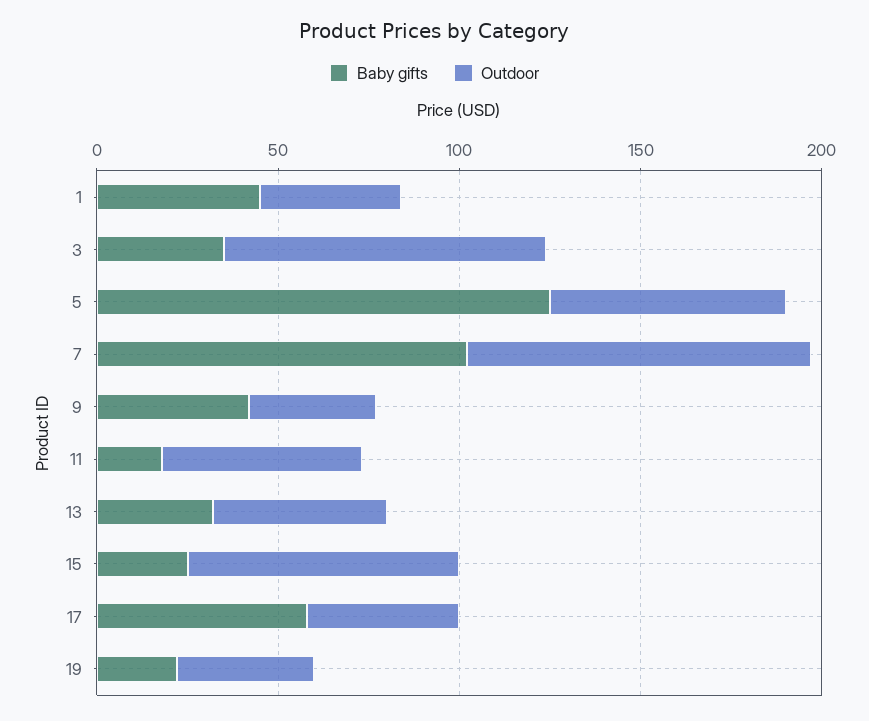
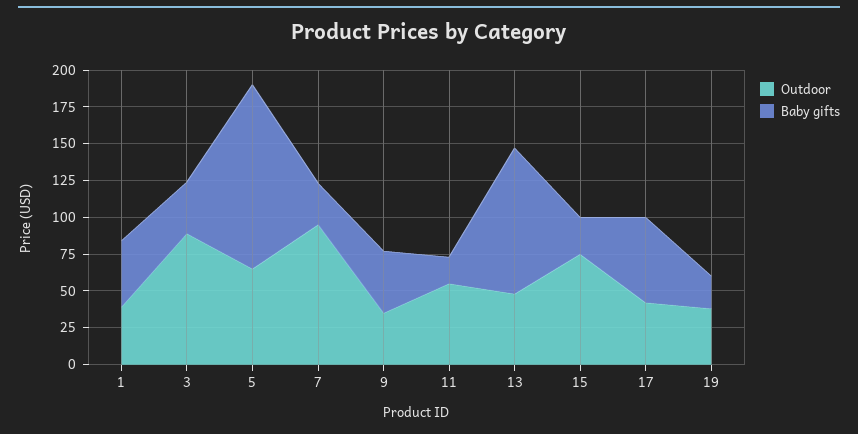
  {
    "Baby gifts": {
      "1": 50,
      "3": 40,
      "5": 130,
-     "7": 100,
+     "7": 25,
      "9": 40,
      "11": 20,
-     "13": 30,
+     "13": 100,
      "15": 30,
      "17": 60,
      "19": 20
    },
    "Outdoor": {
      "1": 40,
      "3": 90,
      "5": 70,
      "7": 100,
      "9": 40,
      "11": 60,
      "13": 50,
      "15": 80,
      "17": 40,
      "19": 40
    }
  }

